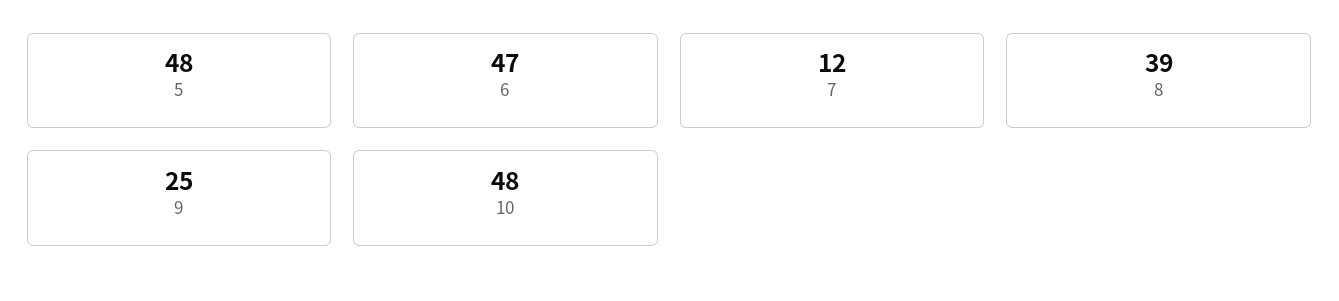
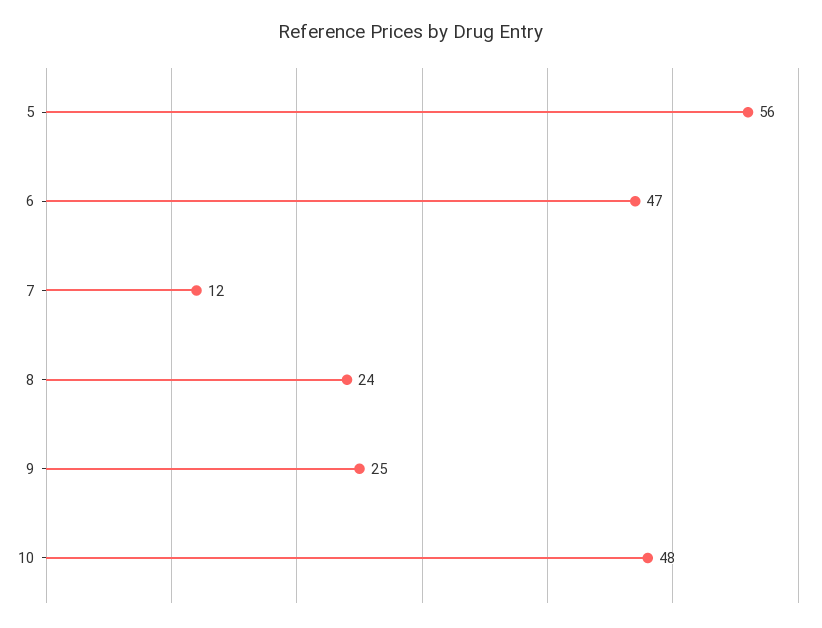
  {
-   "5": 48,
+   "5": 56,
    "6": 47,
    "7": 12,
-   "8": 39,
+   "8": 24,
    "9": 25,
    "10": 48
  }

